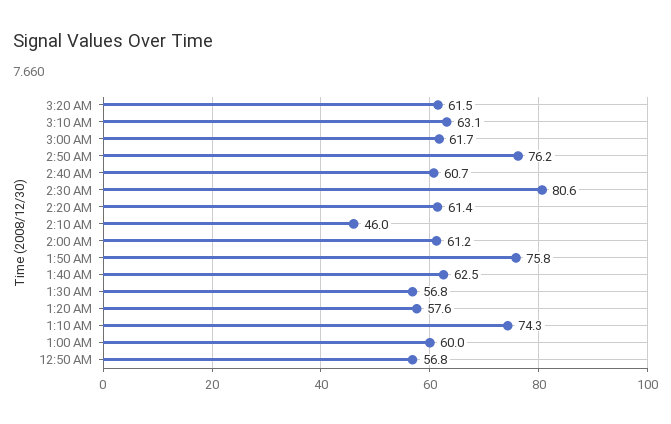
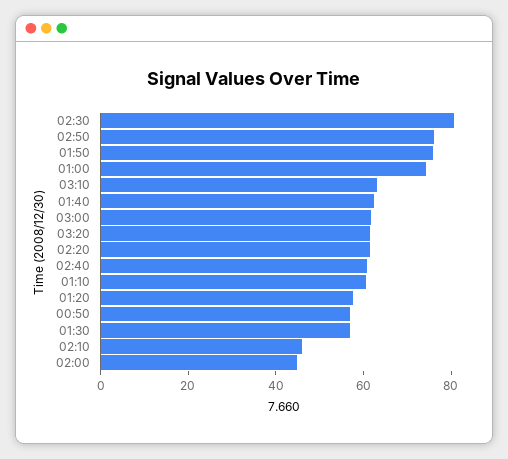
  {
    "3:20 AM": 61.5,
    "3:10 AM": 63.1,
    "3:00 AM": 61.7,
    "2:50 AM": 76.2,
    "2:40 AM": 60.7,
    "2:30 AM": 80.6,
    "2:20 AM": 61.4,
    "2:10 AM": 46,
-   "2:00 AM": 61.2,
+   "2:00 AM": 45,
    "1:50 AM": 75.8,
    "1:40 AM": 62.5,
    "1:30 AM": 56.8,
    "1:20 AM": 57.6,
-   "1:10 AM": 74.3,
+   "1:10 AM": 60,
-   "1:00 AM": 60,
+   "1:00 AM": 75,
    "12:50 AM": 56.8
  }

